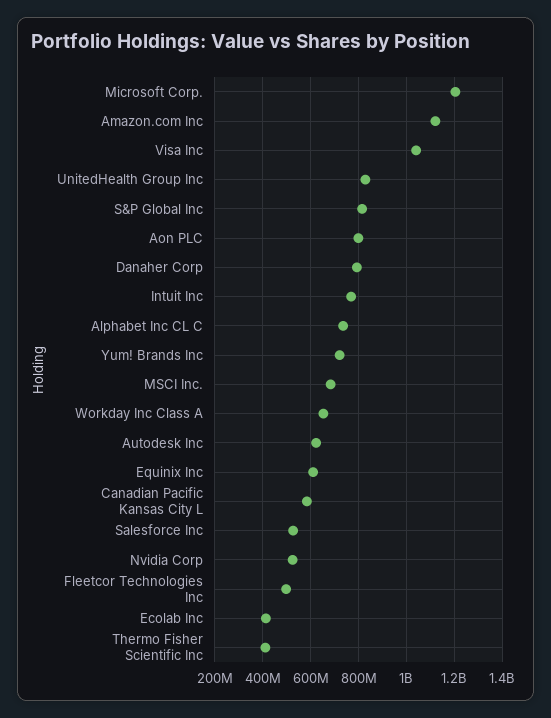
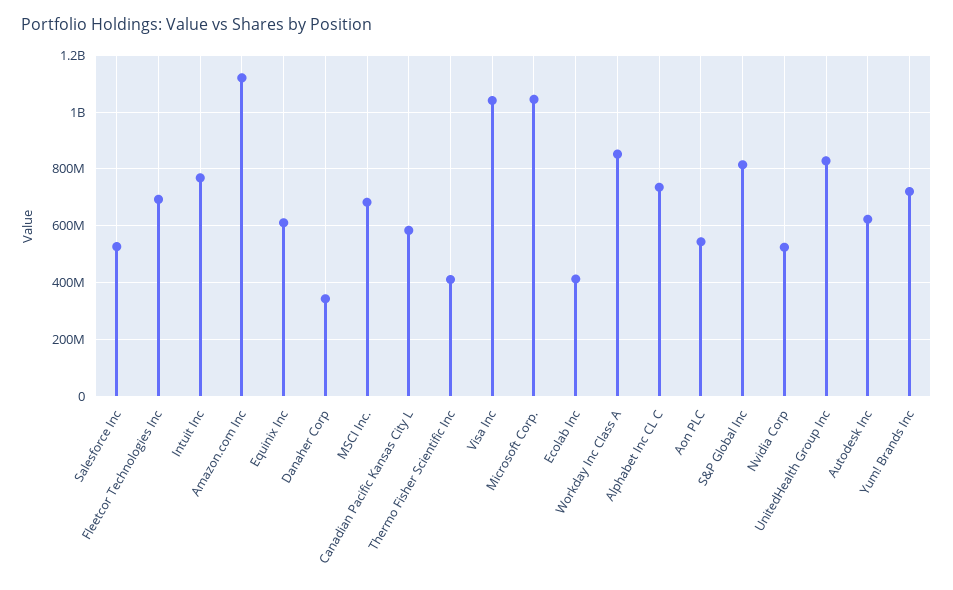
  {
-   "Microsoft Corp.": 1200000000,
+   "Microsoft Corp.": 1050000000,
    "Amazon.com Inc": 1125000000,
    "Visa Inc": 1050000000,
    "UnitedHealth Group Inc": 825000000,
    "S&P Global Inc": 825000000,
-   "Aon PLC": 800000000,
+   "Aon PLC": 550000000,
-   "Danaher Corp": 800000000,
+   "Danaher Corp": 350000000,
    "Intuit Inc": 775000000,
    "Alphabet Inc CL C": 725000000,
    "Yum! Brands Inc": 725000000,
    "MSCI Inc.": 675000000,
-   "Workday Inc Class A": 650000000,
+   "Workday Inc Class A": 850000000,
    "Autodesk Inc": 625000000,
    "Equinix Inc": 600000000,
    "Canadian Pacific Kansas City L": 575000000,
    "Salesforce Inc": 525000000,
    "Nvidia Corp": 525000000,
-   "Fleetcor Technologies Inc": 500000000,
+   "Fleetcor Technologies Inc": 700000000,
    "Ecolab Inc": 425000000,
    "Thermo Fisher Scientific Inc": 400000000
  }

